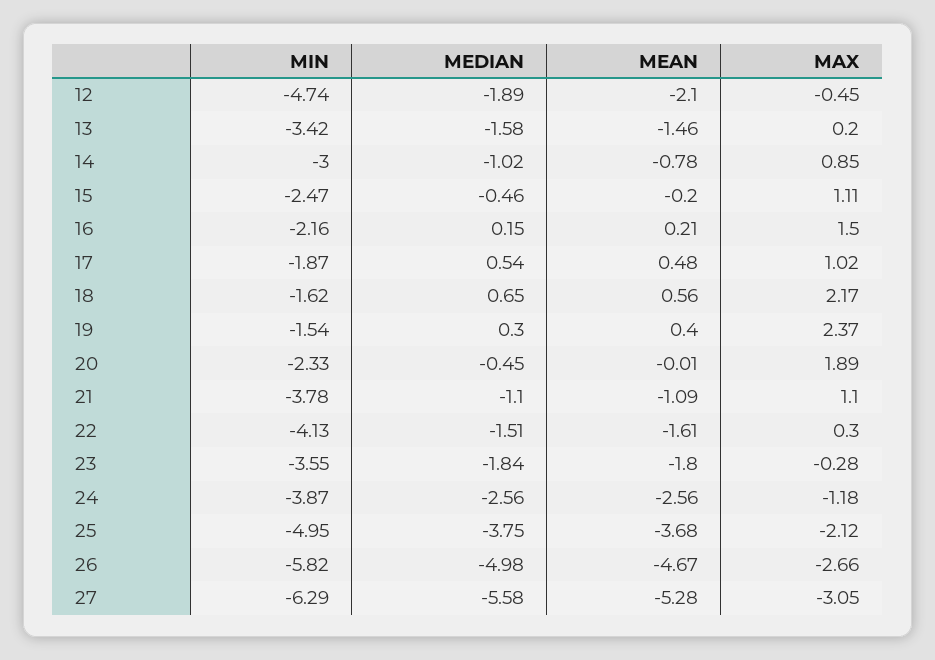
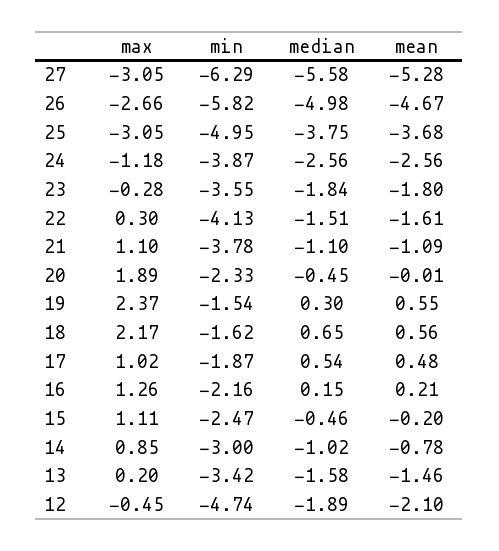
  {
    "MIN": {
      "12": -4.74,
      "13": -3.42,
      "14": -3,
      "15": -2.47,
      "16": -2.16,
      "17": -1.87,
      "18": -1.62,
      "19": -1.54,
      "20": -2.33,
      "21": -3.78,
      "22": -4.13,
      "23": -3.55,
      "24": -3.87,
      "25": -4.95,
      "26": -5.82,
      "27": -6.29
    },
    "MEDIAN": {
      "12": -1.89,
      "13": -1.58,
      "14": -1.02,
      "15": -0.46,
      "16": 0.15,
      "17": 0.54,
      "18": 0.65,
      "19": 0.3,
      "20": -0.45,
      "21": -1.1,
      "22": -1.51,
      "23": -1.84,
      "24": -2.56,
      "25": -3.75,
      "26": -4.98,
      "27": -5.58
    },
    "MEAN": {
      "12": -2.1,
      "13": -1.46,
      "14": -0.78,
      "15": -0.2,
      "16": 0.21,
      "17": 0.48,
      "18": 0.56,
-     "19": 0.4,
+     "19": 0.55,
      "20": -0.01,
      "21": -1.09,
      "22": -1.61,
      "23": -1.8,
      "24": -2.56,
      "25": -3.68,
      "26": -4.67,
      "27": -5.28
    },
    "MAX": {
      "12": -0.45,
      "13": 0.2,
      "14": 0.85,
      "15": 1.11,
-     "16": 1.5,
+     "16": 1.26,
      "17": 1.02,
      "18": 2.17,
      "19": 2.37,
      "20": 1.89,
      "21": 1.1,
      "22": 0.3,
      "23": -0.28,
      "24": -1.18,
-     "25": -2.12,
+     "25": -3.05,
      "26": -2.66,
      "27": -3.05
    }
  }

